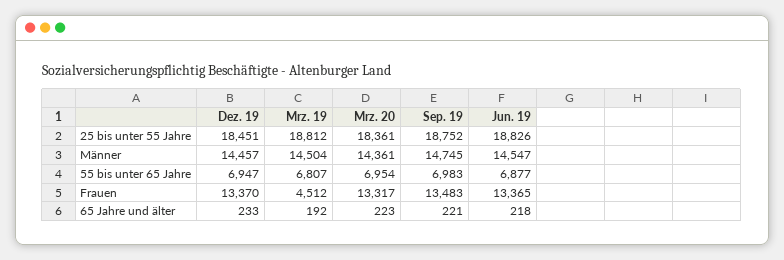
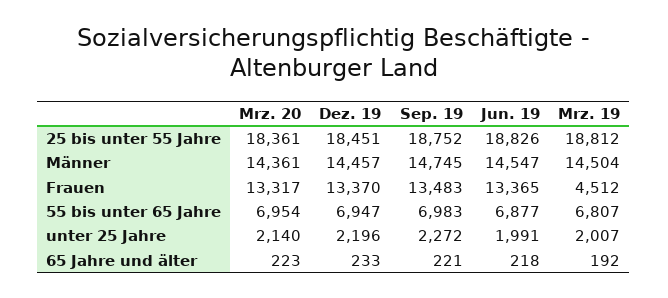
  {
    "Dez. 19": {
      "25 bis unter 55 Jahre": 18451,
      "Männer": 14457,
      "55 bis unter 65 Jahre": 6947,
      "Frauen": 13370,
-     "65 Jahre und älter": 233
+     "65 Jahre und älter": 233,
+     "unter 25 Jahre": 2196
    },
    "Mrz. 19": {
      "25 bis unter 55 Jahre": 18812,
      "Männer": 14504,
      "55 bis unter 65 Jahre": 6807,
      "Frauen": 4512,
-     "65 Jahre und älter": 192
+     "65 Jahre und älter": 192,
+     "unter 25 Jahre": 2007
    },
    "Mrz. 20": {
      "25 bis unter 55 Jahre": 18361,
      "Männer": 14361,
      "55 bis unter 65 Jahre": 6954,
      "Frauen": 13317,
-     "65 Jahre und älter": 223
+     "65 Jahre und älter": 223,
+     "unter 25 Jahre": 2140
    },
    "Sep. 19": {
      "25 bis unter 55 Jahre": 18752,
      "Männer": 14745,
      "55 bis unter 65 Jahre": 6983,
      "Frauen": 13483,
-     "65 Jahre und älter": 221
+     "65 Jahre und älter": 221,
+     "unter 25 Jahre": 2272
    },
    "Jun. 19": {
      "25 bis unter 55 Jahre": 18826,
      "Männer": 14547,
      "55 bis unter 65 Jahre": 6877,
      "Frauen": 13365,
-     "65 Jahre und älter": 218
+     "65 Jahre und älter": 218,
+     "unter 25 Jahre": 1991
    }
  }

